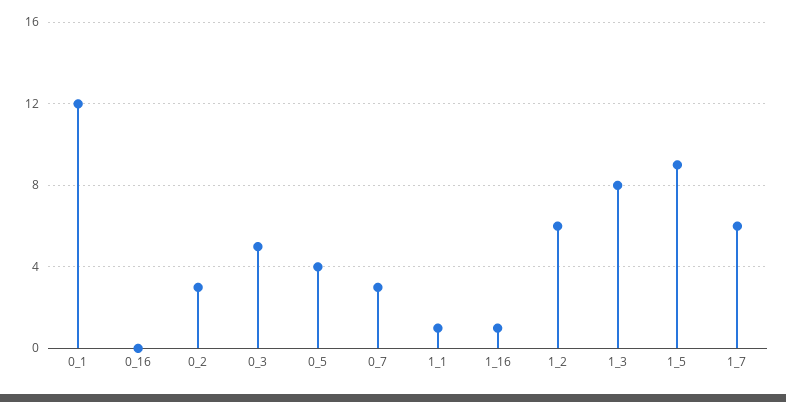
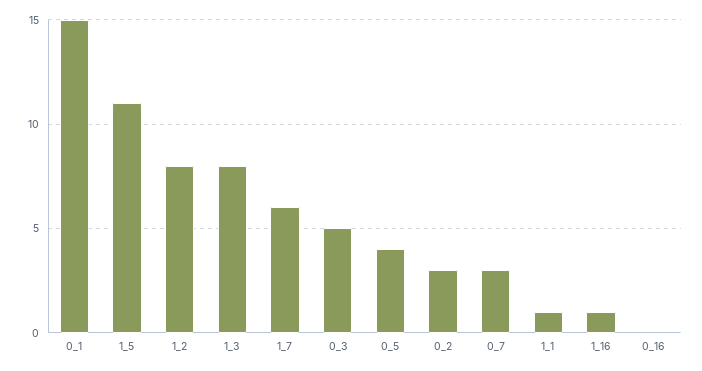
  {
-   "0_1": 12,
+   "0_1": 15,
    "0_16": 0,
    "0_2": 3,
    "0_3": 5,
    "0_5": 4,
    "0_7": 3,
    "1_1": 1,
    "1_16": 1,
-   "1_2": 6,
+   "1_2": 8,
    "1_3": 8,
-   "1_5": 9,
+   "1_5": 11,
    "1_7": 6
  }

